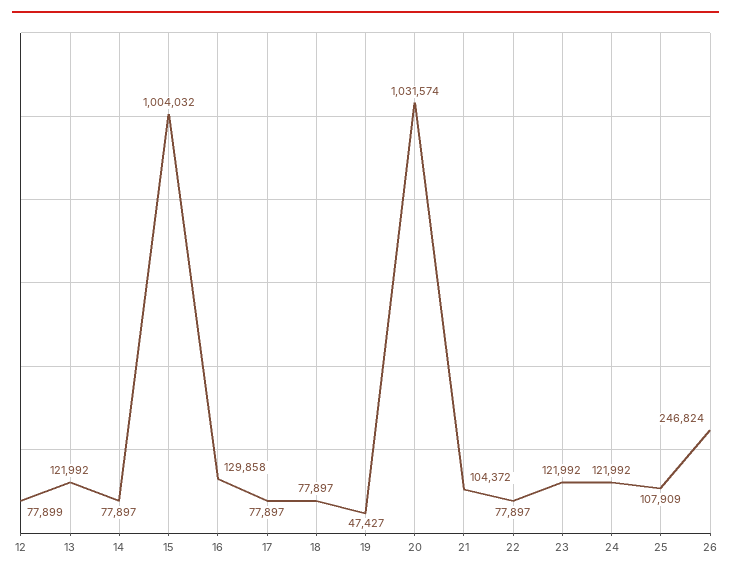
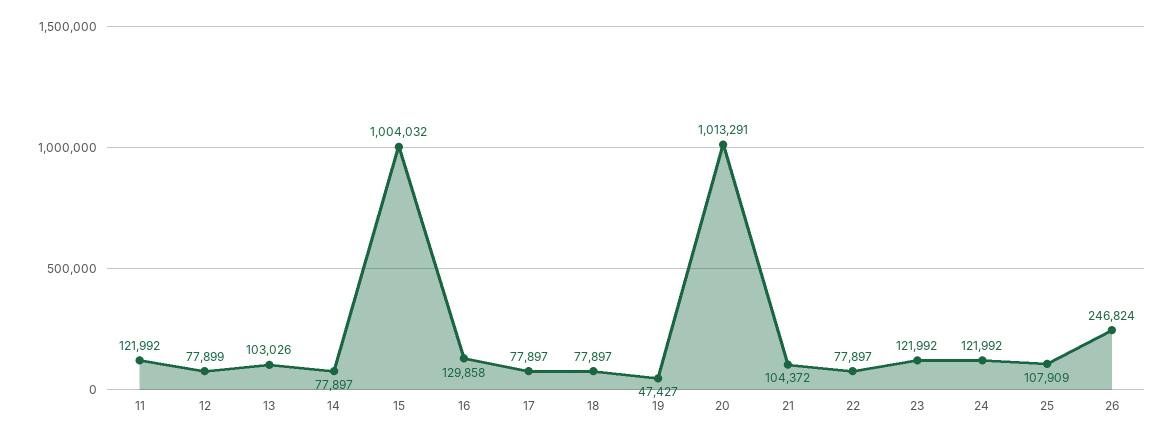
  {
    "12": 77899,
-   "13": 121992,
+   "13": 103026,
    "14": 77897,
    "15": 1004032,
    "16": 129858,
    "17": 77897,
    "18": 77897,
    "19": 47427,
-   "20": 1031574,
+   "20": 1013291,
    "21": 104372,
    "22": 77897,
    "23": 121992,
    "24": 121992,
    "25": 107909,
-   "26": 246824
+   "26": 246824,
+   "11": 121992
  }

